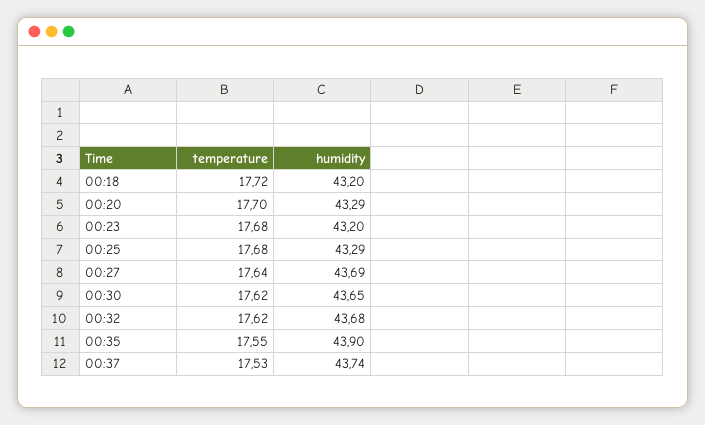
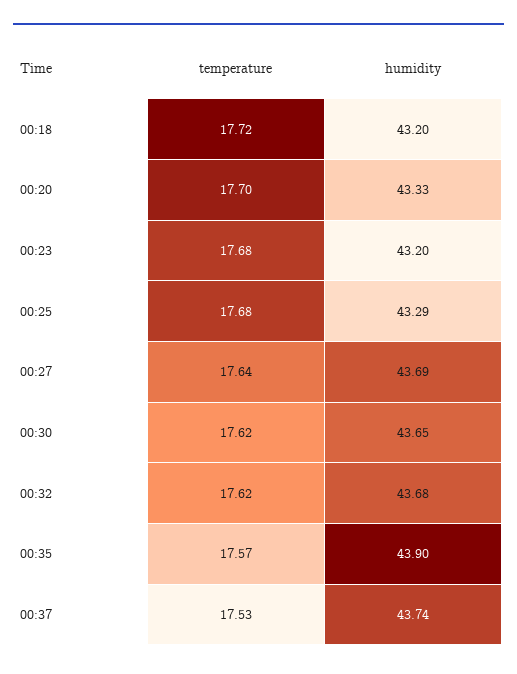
  {
    "temperature": {
      "00:18": 17.72,
      "00:20": 17.7,
      "00:23": 17.68,
      "00:25": 17.68,
      "00:27": 17.64,
      "00:30": 17.62,
      "00:32": 17.62,
-     "00:35": 17.55,
+     "00:35": 17.57,
      "00:37": 17.53
    },
    "humidity": {
      "00:18": 43.2,
-     "00:20": 43.29,
+     "00:20": 43.33,
      "00:23": 43.2,
      "00:25": 43.29,
      "00:27": 43.69,
      "00:30": 43.65,
      "00:32": 43.68,
      "00:35": 43.9,
      "00:37": 43.74
    }
  }

